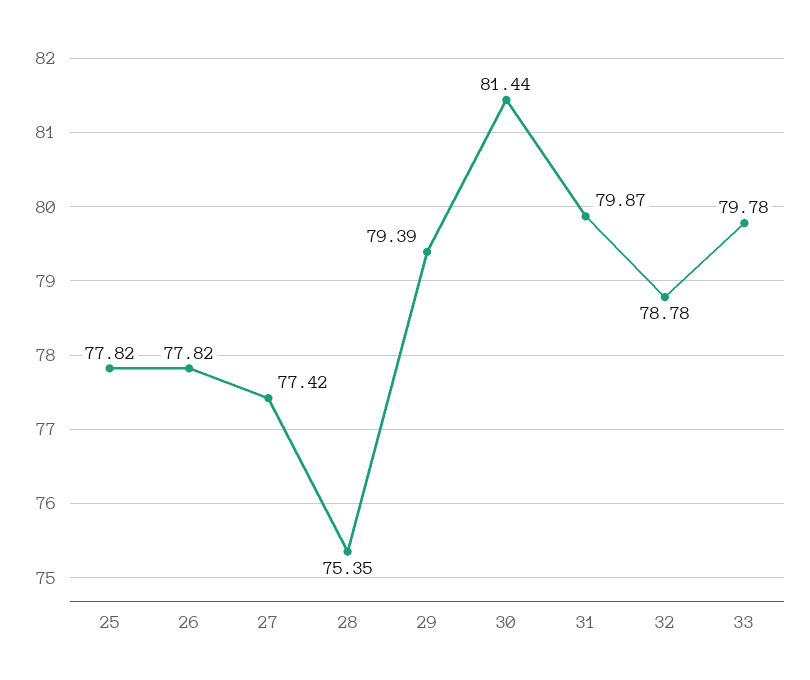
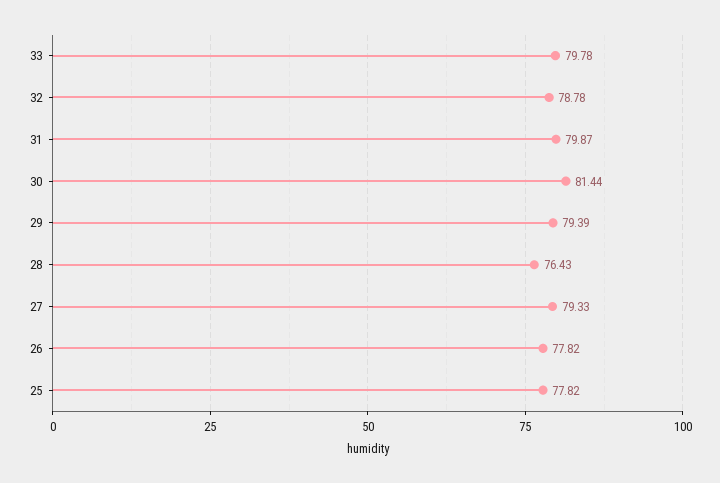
  {
    "25": 77.82,
    "26": 77.82,
-   "27": 77.42,
+   "27": 79.33,
-   "28": 75.35,
+   "28": 76.43,
    "29": 79.39,
    "30": 81.44,
    "31": 79.87,
    "32": 78.78,
    "33": 79.78
  }

